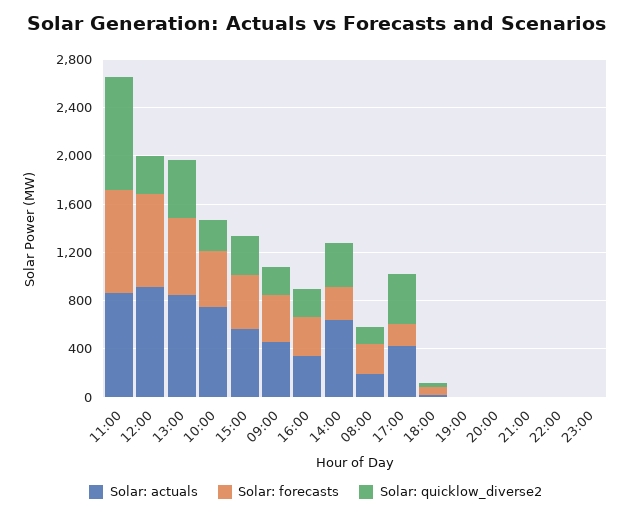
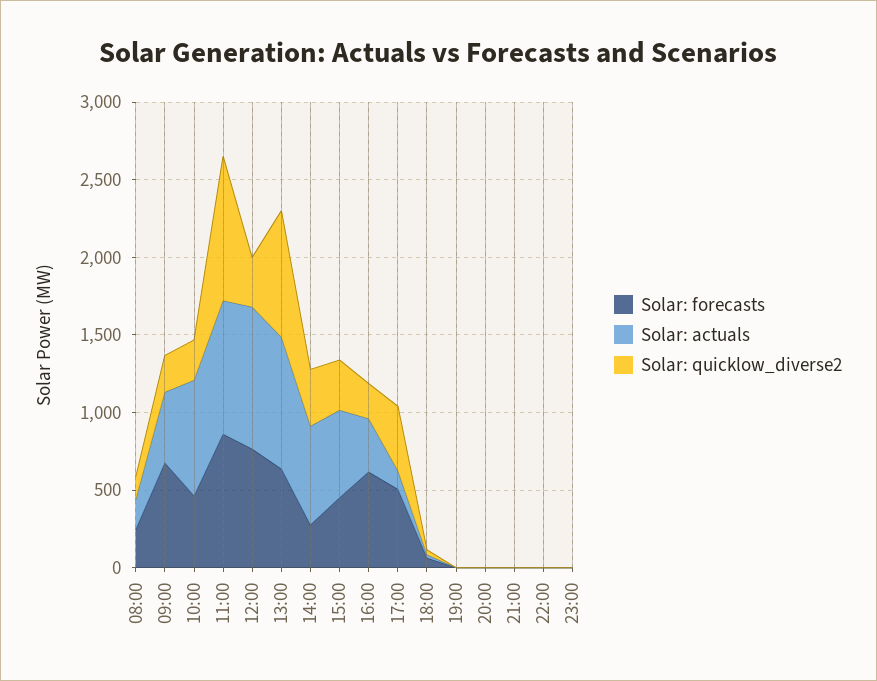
  {
    "Solar: actuals": {
      "11:00": 900,
      "12:00": 900,
      "13:00": 800,
      "10:00": 700,
      "15:00": 600,
      "09:00": 500,
      "16:00": 300,
      "14:00": 600,
      "08:00": 200,
-     "17:00": 400,
+     "17:00": 100,
      "18:00": 0,
      "19:00": 0,
      "20:00": 0,
      "21:00": 0,
      "22:00": 0,
      "23:00": 0
    },
    "Solar: forecasts": {
      "11:00": 900,
      "12:00": 800,
      "13:00": 600,
      "10:00": 500,
      "15:00": 500,
-     "09:00": 400,
+     "09:00": 700,
-     "16:00": 300,
+     "16:00": 600,
      "14:00": 300,
      "08:00": 200,
-     "17:00": 200,
+     "17:00": 500,
      "18:00": 100,
      "19:00": 0,
      "20:00": 0,
      "21:00": 0,
      "22:00": 0,
      "23:00": 0
    },
    "Solar: quicklow_diverse2": {
      "11:00": 900,
      "12:00": 300,
-     "13:00": 500,
+     "13:00": 800,
      "10:00": 300,
      "15:00": 300,
      "09:00": 200,
      "16:00": 200,
      "14:00": 400,
      "08:00": 100,
      "17:00": 400,
      "18:00": 0,
      "19:00": 0,
      "20:00": 0,
      "21:00": 0,
      "22:00": 0,
      "23:00": 0
    }
  }

